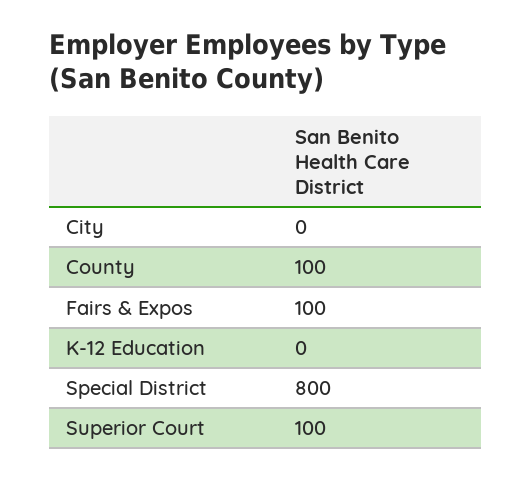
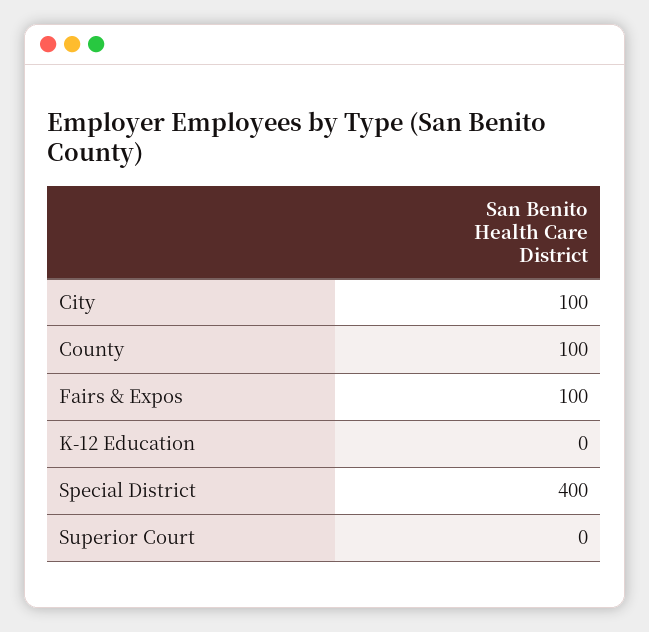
  {
-   "City": 0,
+   "City": 100,
    "County": 100,
    "Fairs & Expos": 100,
    "K-12 Education": 0,
-   "Special District": 800,
+   "Special District": 400,
-   "Superior Court": 100
+   "Superior Court": 0
  }

